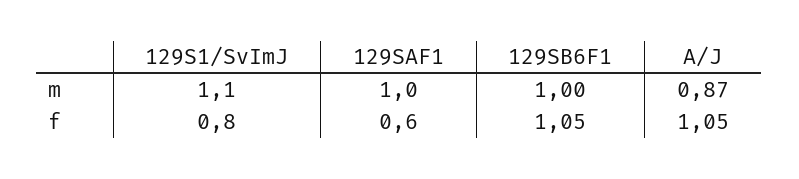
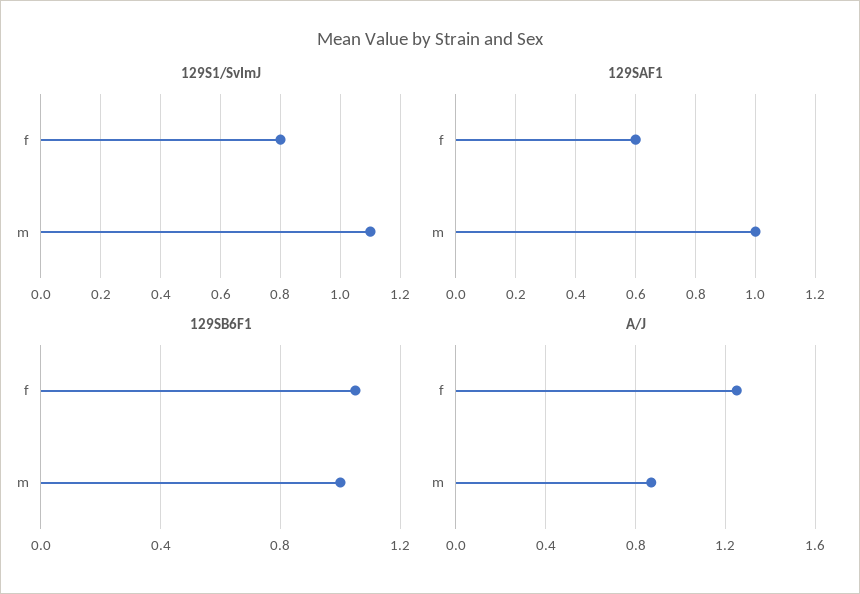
  {
    "129S1/SvImJ": {
      "m": 1.1,
      "f": 0.8
    },
    "129SAF1": {
      "m": 1,
      "f": 0.6
    },
    "129SB6F1": {
      "m": 1,
      "f": 1.05
    },
    "A/J": {
      "m": 0.87,
-     "f": 1.05
+     "f": 1.25
    }
  }

